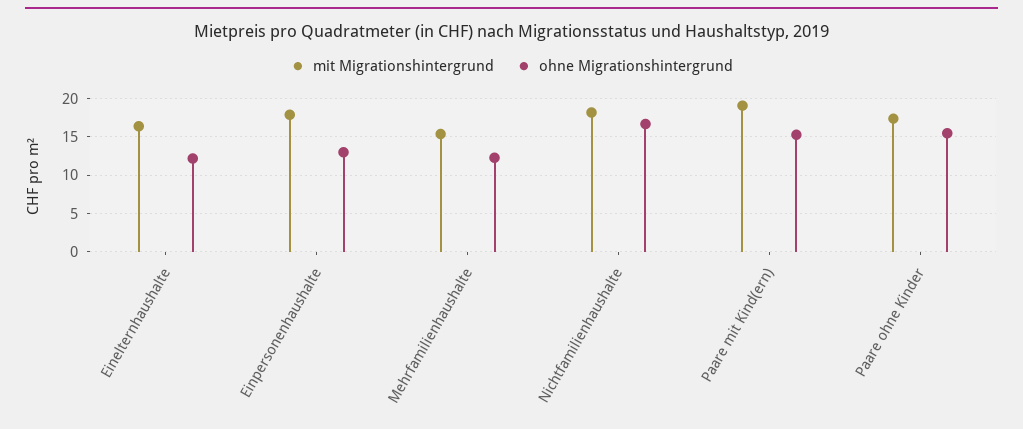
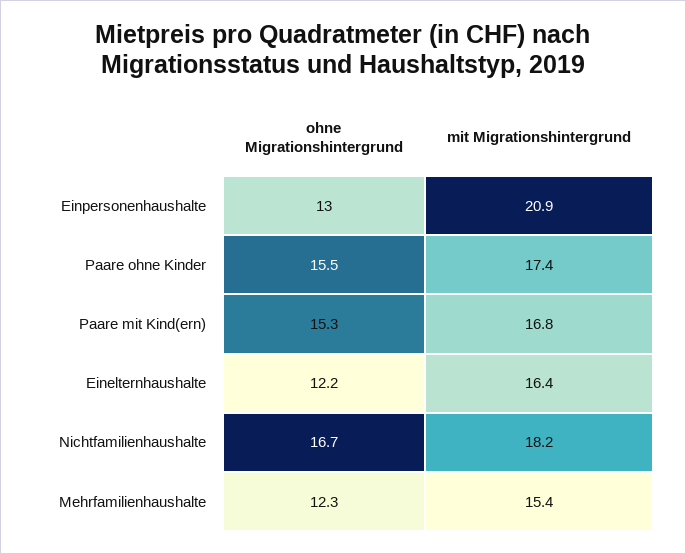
  {
    "mit Migrationshintergrund": {
      "Einelternhaushalte": 16.4,
-     "Einpersonenhaushalte": 18,
+     "Einpersonenhaushalte": 20.9,
      "Mehrfamilienhaushalte": 15.4,
      "Nichtfamilienhaushalte": 18.2,
-     "Paare mit Kind(ern)": 19,
+     "Paare mit Kind(ern)": 16.8,
      "Paare ohne Kinder": 17.4
    },
    "ohne Migrationshintergrund": {
      "Einelternhaushalte": 12.2,
      "Einpersonenhaushalte": 13,
      "Mehrfamilienhaushalte": 12.3,
      "Nichtfamilienhaushalte": 16.7,
      "Paare mit Kind(ern)": 15.3,
      "Paare ohne Kinder": 15.5
    }
  }

